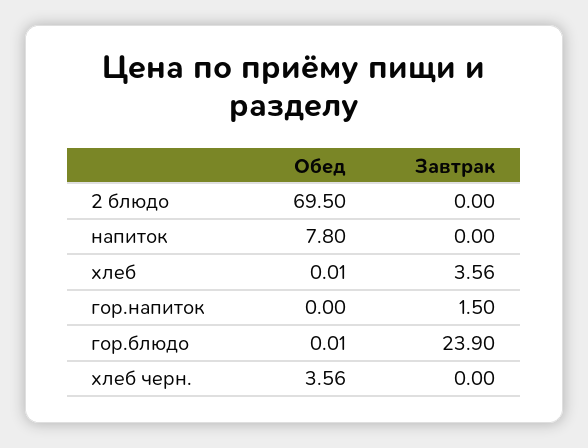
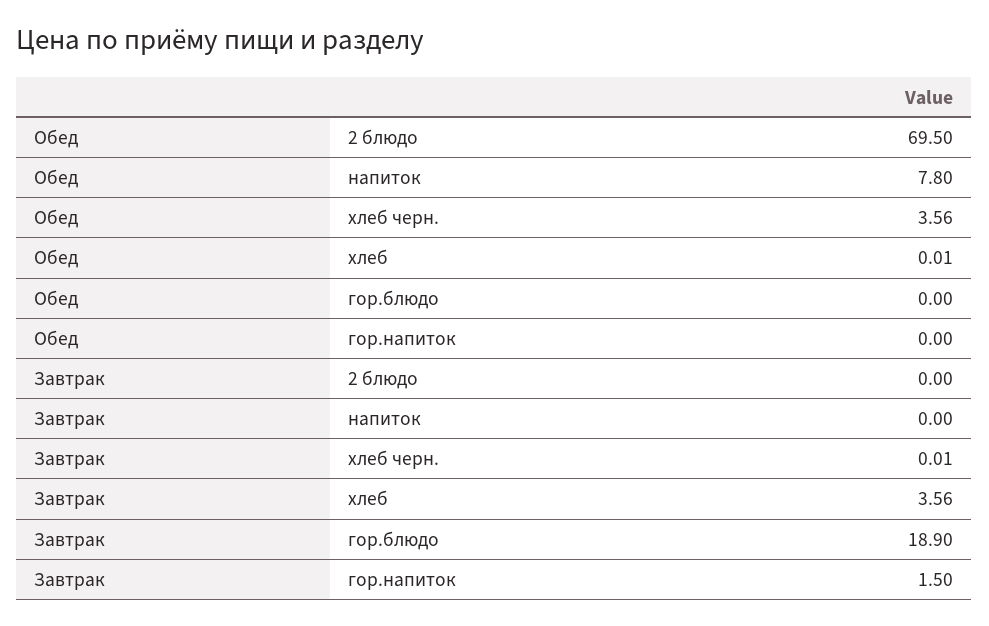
  {
    "Обед": {
      "2 блюдо": 69.5,
      "напиток": 7.8,
      "хлеб": 0.01,
      "гор.напиток": 0,
-     "гор.блюдо": 0.01,
+     "гор.блюдо": 0,
      "хлеб черн.": 3.56
    },
    "Завтрак": {
      "2 блюдо": 0,
      "напиток": 0,
      "хлеб": 3.56,
      "гор.напиток": 1.5,
-     "гор.блюдо": 23.9,
+     "гор.блюдо": 18.9,
-     "хлеб черн.": 0
+     "хлеб черн.": 0.01
    }
  }

